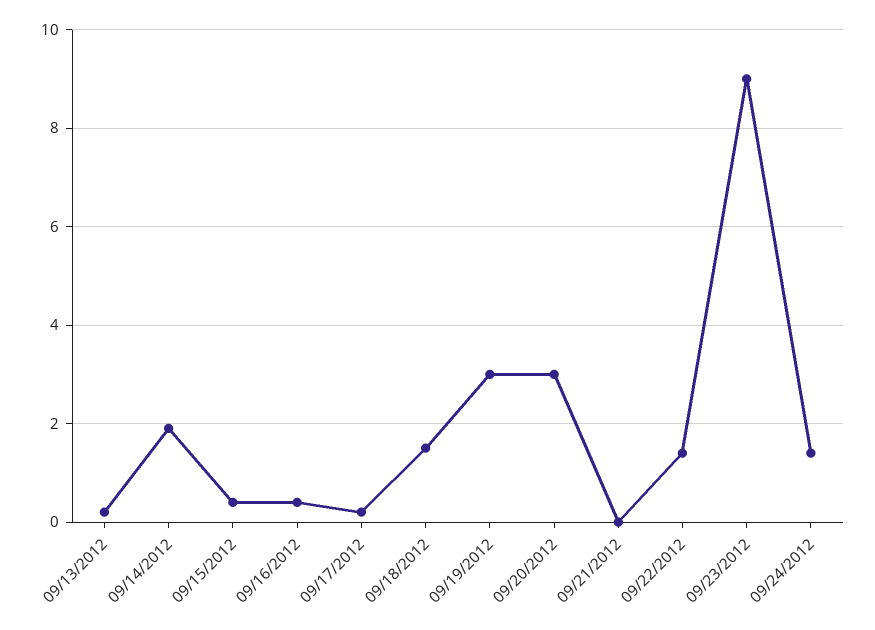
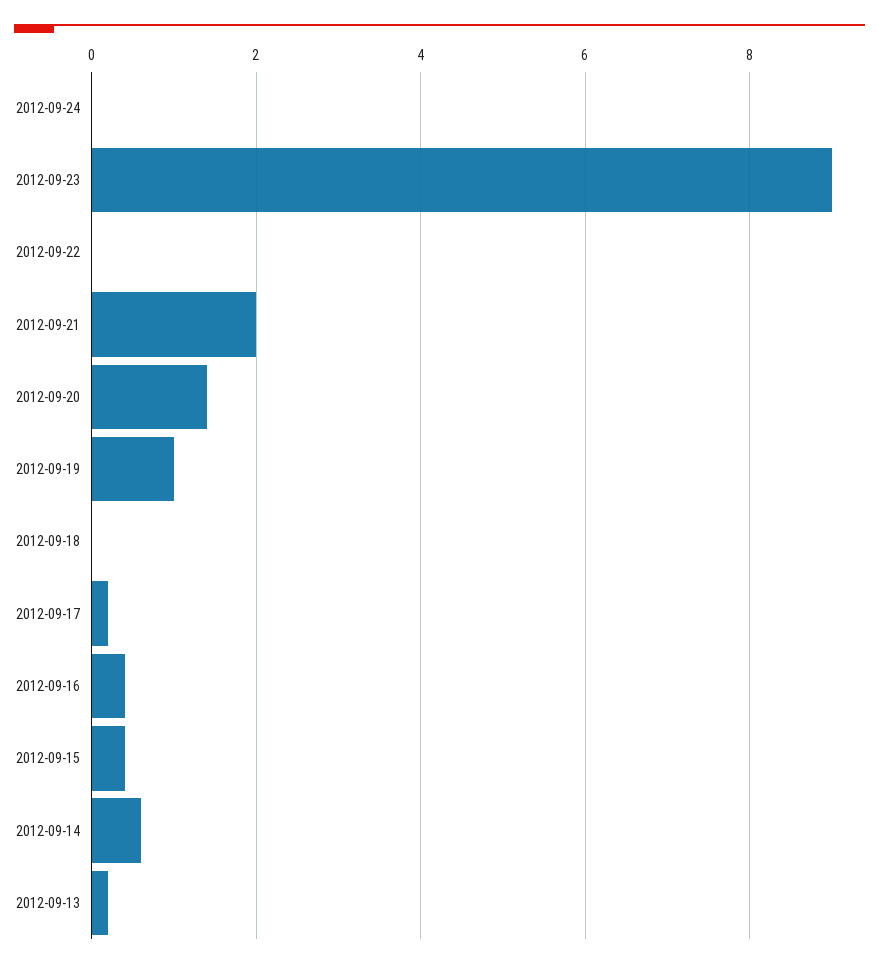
  {
    "09/13/2012": 0,
-   "09/14/2012": 2,
+   "09/14/2012": 0.5,
    "09/15/2012": 0.5,
    "09/16/2012": 0.5,
    "09/17/2012": 0,
-   "09/18/2012": 1.5,
+   "09/18/2012": 0,
-   "09/19/2012": 3,
+   "09/19/2012": 1,
-   "09/20/2012": 3,
+   "09/20/2012": 1.5,
-   "09/21/2012": 0,
+   "09/21/2012": 2,
-   "09/22/2012": 1.5,
+   "09/22/2012": 0,
    "09/23/2012": 9,
-   "09/24/2012": 1.5
+   "09/24/2012": 0
  }

